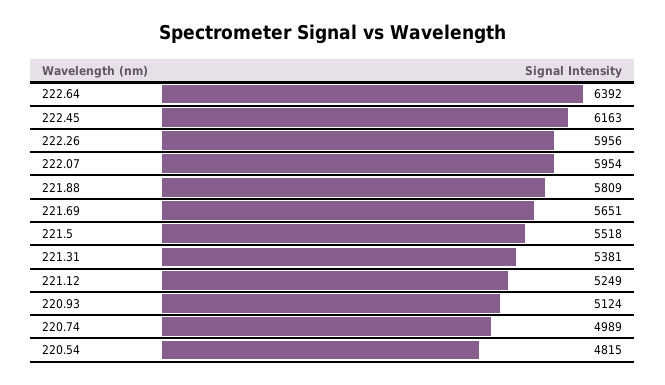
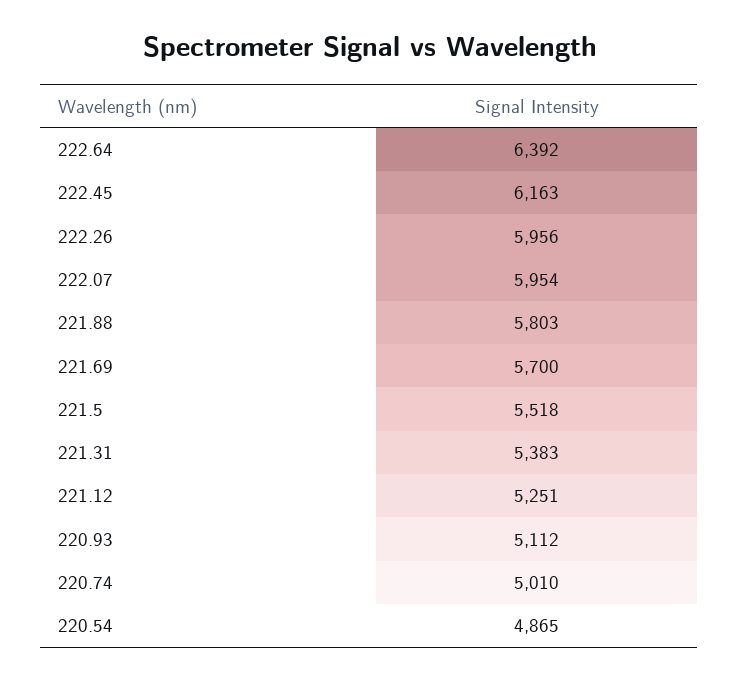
  {
    "222.64": 6392,
    "222.45": 6163,
    "222.26": 5956,
    "222.07": 5954,
-   "221.88": 5809,
+   "221.88": 5803,
-   "221.69": 5651,
+   "221.69": 5700,
    "221.5": 5518,
-   "221.31": 5381,
+   "221.31": 5383,
-   "221.12": 5249,
+   "221.12": 5251,
-   "220.93": 5124,
+   "220.93": 5112,
-   "220.74": 4989,
+   "220.74": 5010,
-   "220.54": 4815
+   "220.54": 4865
  }

